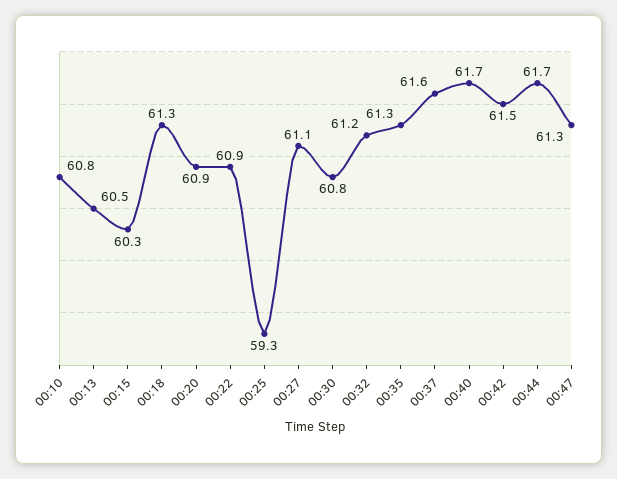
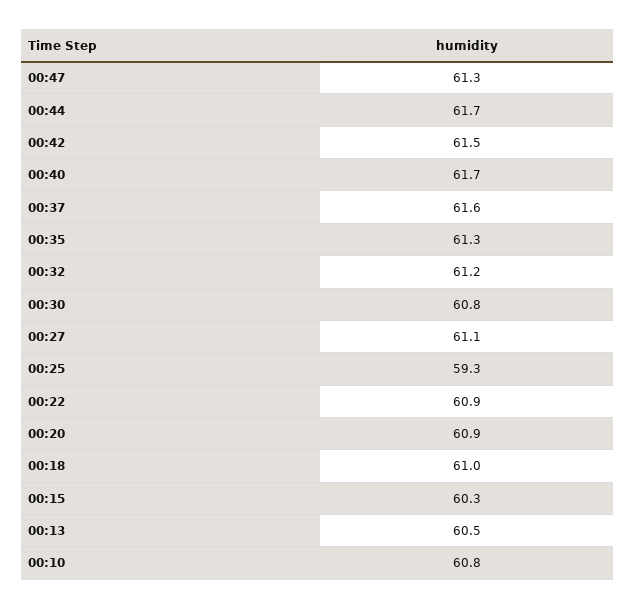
  {
    "00:10": 60.8,
    "00:13": 60.5,
    "00:15": 60.3,
-   "00:18": 61.3,
+   "00:18": 61,
    "00:20": 60.9,
    "00:22": 60.9,
    "00:25": 59.3,
    "00:27": 61.1,
    "00:30": 60.8,
    "00:32": 61.2,
    "00:35": 61.3,
    "00:37": 61.6,
    "00:40": 61.7,
    "00:42": 61.5,
    "00:44": 61.7,
    "00:47": 61.3
  }

